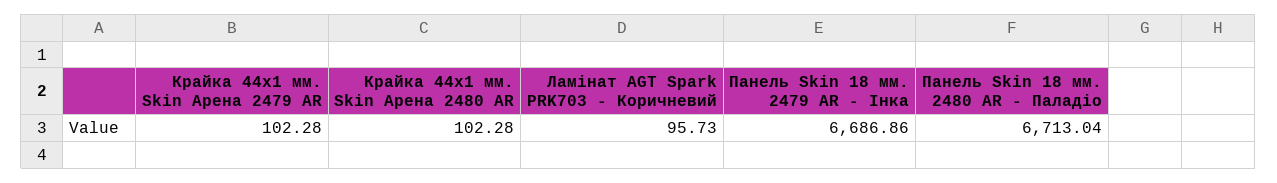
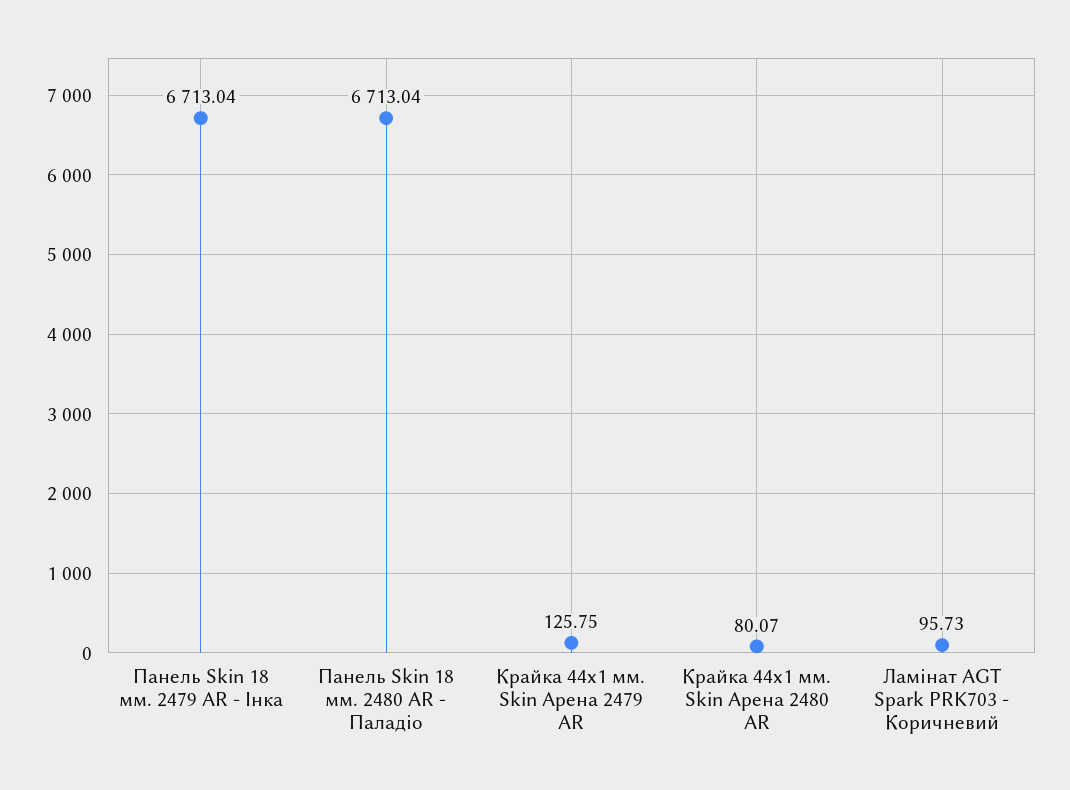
  {
-   "Крайка 44x1 мм. Skin Арена 2479 AR": 102.28,
+   "Крайка 44x1 мм. Skin Арена 2479 AR": 125.75,
-   "Крайка 44x1 мм. Skin Арена 2480 AR": 102.28,
+   "Крайка 44x1 мм. Skin Арена 2480 AR": 80.07,
    "Ламінат AGT Spark PRK703 - Коричневий": 95.73,
-   "Панель Skin 18 мм. 2479 AR - Інка": 6686.86,
+   "Панель Skin 18 мм. 2479 AR - Інка": 6713.04,
    "Панель Skin 18 мм. 2480 AR - Паладіо": 6713.04
  }

